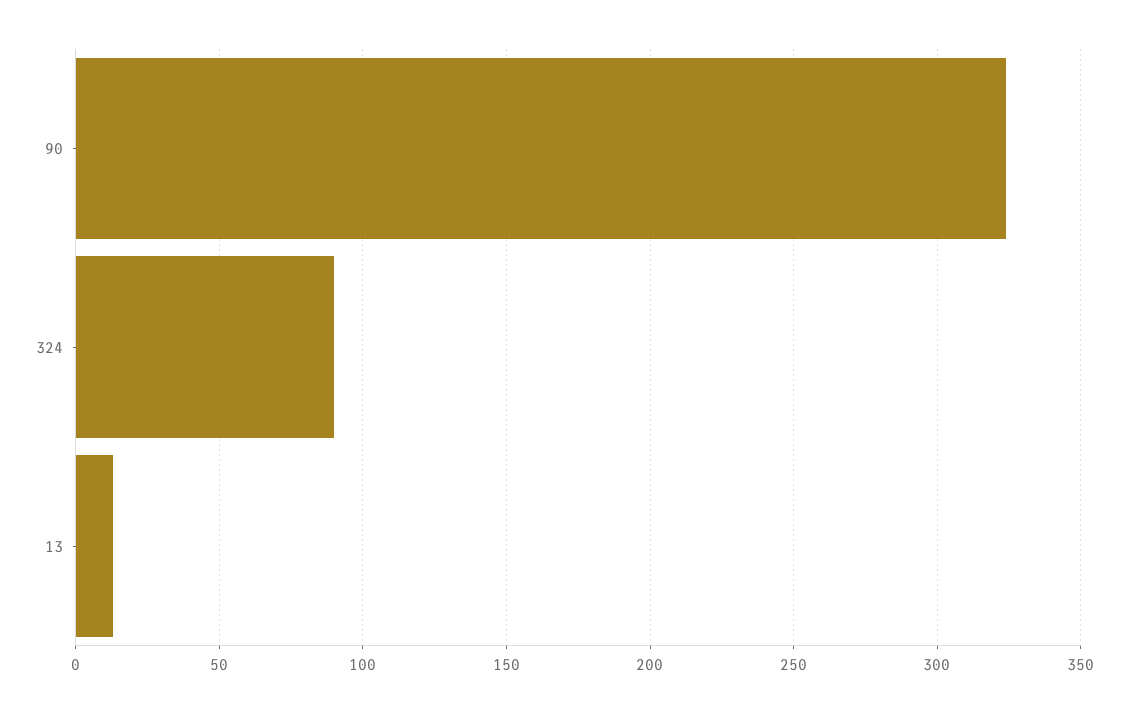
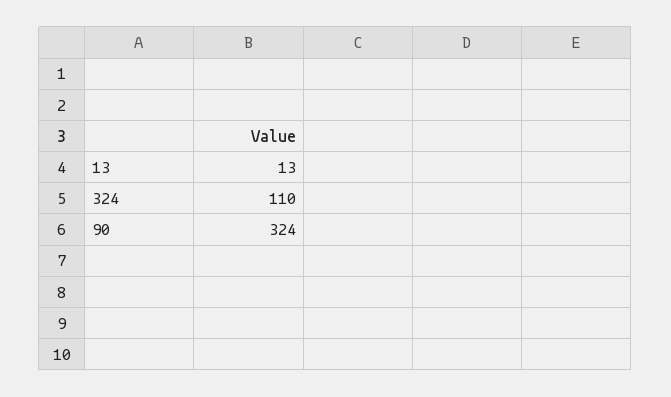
  {
    "90": 324,
-   "324": 90,
+   "324": 110,
    "13": 13
  }

